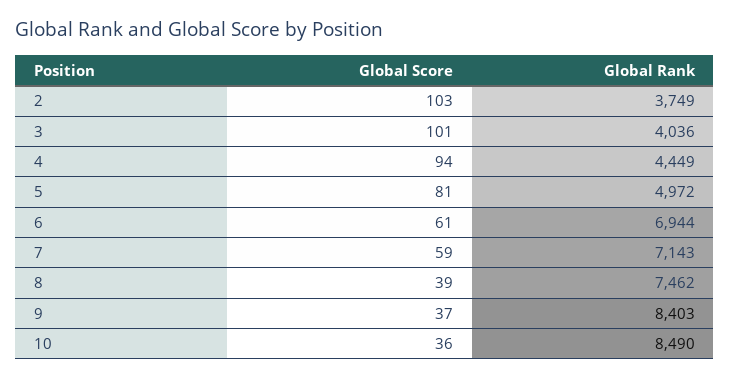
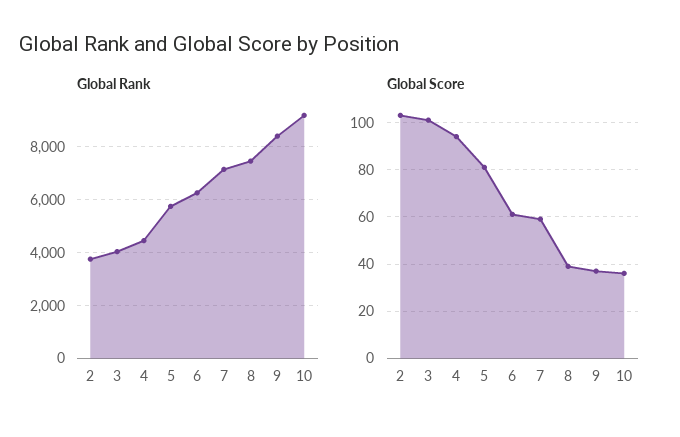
  {
    "Global Score": {
      "2": 103,
      "3": 101,
      "4": 94,
      "5": 81,
      "6": 61,
      "7": 59,
      "8": 39,
      "9": 37,
      "10": 36
    },
    "Global Rank": {
      "2": 3749,
      "3": 4036,
      "4": 4449,
-     "5": 4972,
+     "5": 5750,
-     "6": 6944,
+     "6": 6250,
      "7": 7143,
      "8": 7462,
      "9": 8403,
-     "10": 8490
+     "10": 9250
    }
  }

